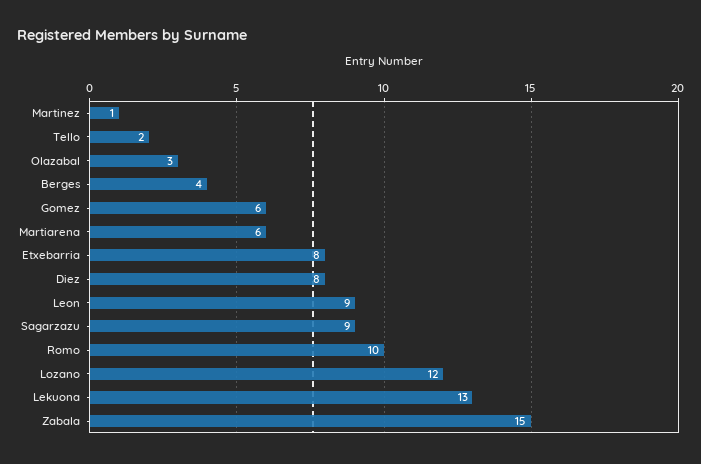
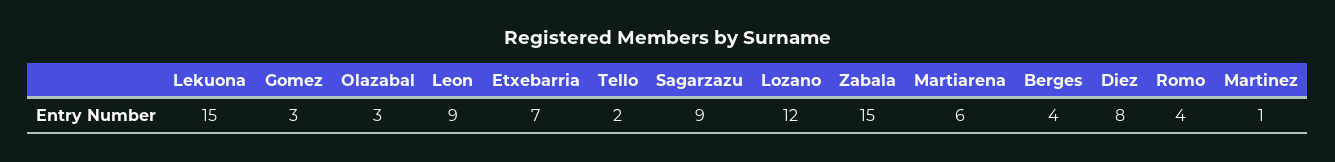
  {
    "Martinez": 1,
    "Tello": 2,
    "Olazabal": 3,
    "Berges": 4,
-   "Gomez": 6,
+   "Gomez": 3,
    "Martiarena": 6,
-   "Etxebarria": 8,
+   "Etxebarria": 7,
    "Diez": 8,
    "Leon": 9,
    "Sagarzazu": 9,
-   "Romo": 10,
+   "Romo": 4,
    "Lozano": 12,
-   "Lekuona": 13,
+   "Lekuona": 15,
    "Zabala": 15
  }

